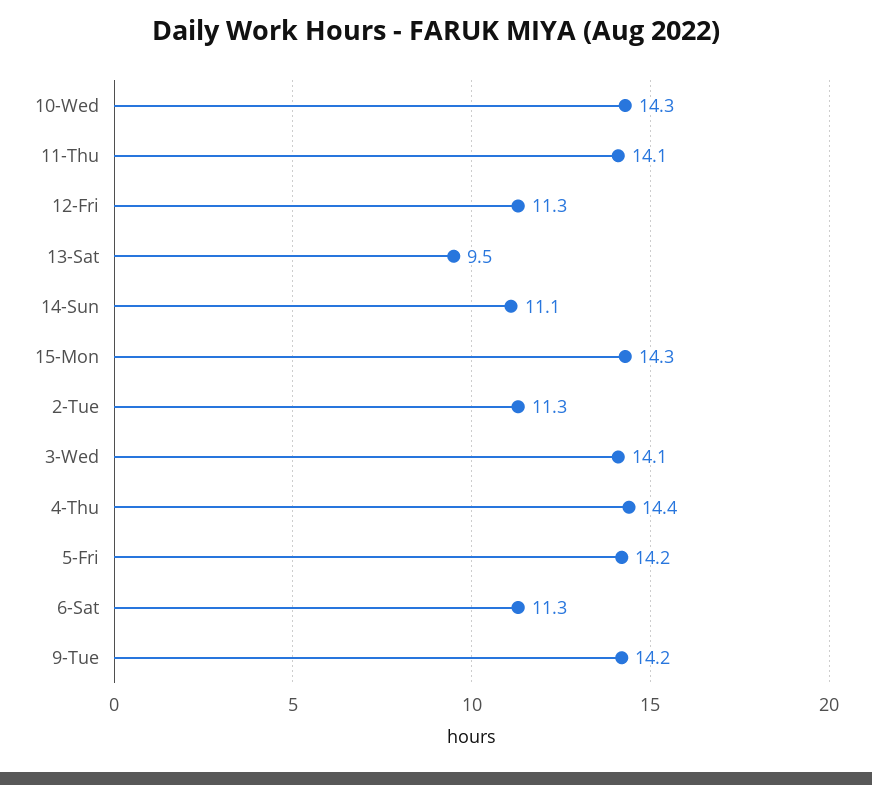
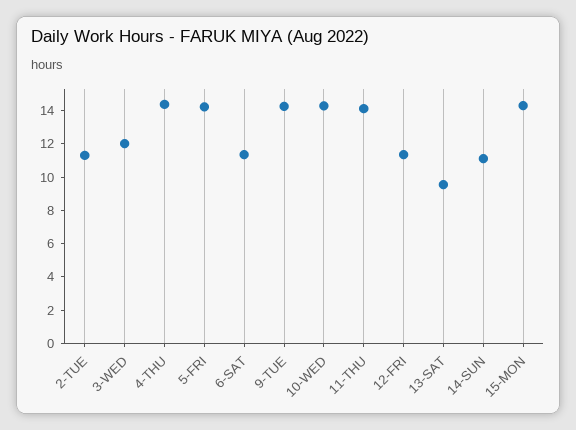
  {
    "10-Wed": 14.3,
    "11-Thu": 14.1,
    "12-Fri": 11.3,
    "13-Sat": 9.5,
    "14-Sun": 11.1,
    "15-Mon": 14.3,
    "2-Tue": 11.3,
-   "3-Wed": 14.1,
+   "3-Wed": 12,
    "4-Thu": 14.4,
    "5-Fri": 14.2,
    "6-Sat": 11.3,
    "9-Tue": 14.2
  }

